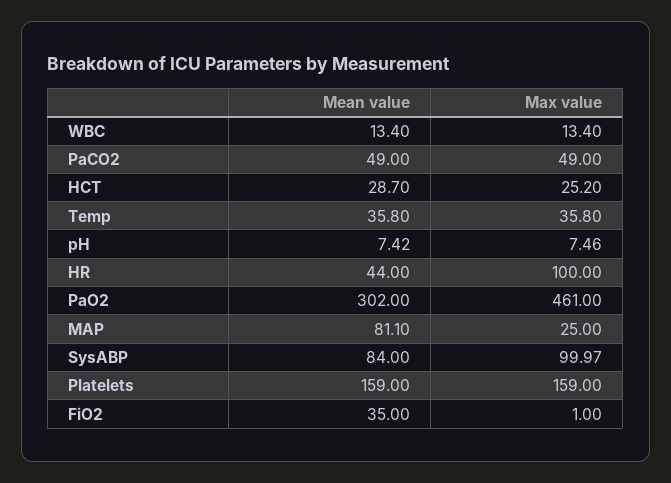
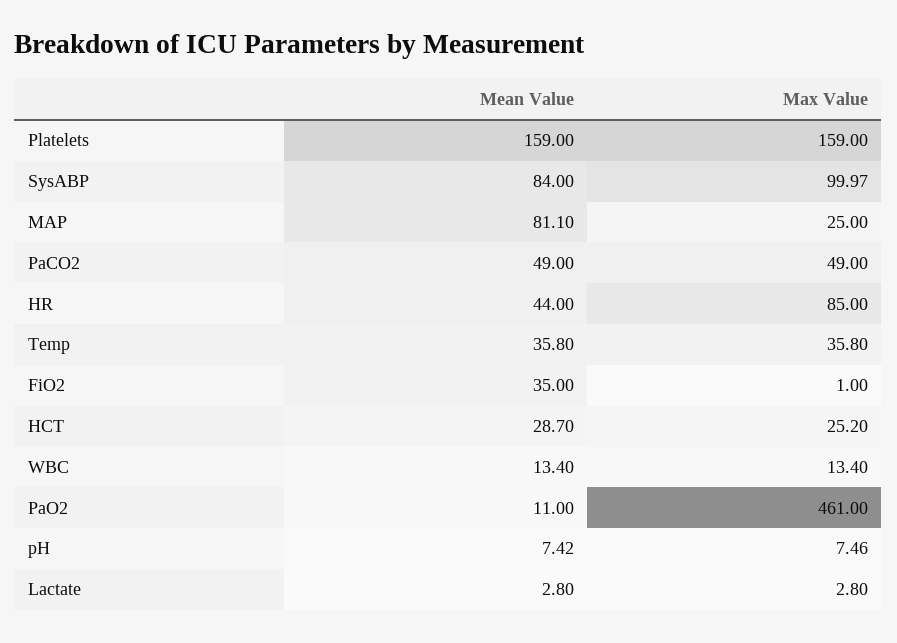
  {
    "Mean value": {
      "WBC": 13.4,
      "PaCO2": 49,
      "HCT": 28.7,
      "Temp": 35.8,
      "pH": 7.42,
      "HR": 44,
-     "PaO2": 302,
+     "PaO2": 11,
      "MAP": 81.1,
      "SysABP": 84,
      "Platelets": 159,
-     "FiO2": 35
+     "FiO2": 35,
+     "Lactate": 2.8
    },
    "Max value": {
      "WBC": 13.4,
      "PaCO2": 49,
      "HCT": 25.2,
      "Temp": 35.8,
      "pH": 7.46,
-     "HR": 100,
+     "HR": 85,
      "PaO2": 461,
      "MAP": 25,
      "SysABP": 99.97,
      "Platelets": 159,
-     "FiO2": 1
+     "FiO2": 1,
+     "Lactate": 2.8
    }
  }

